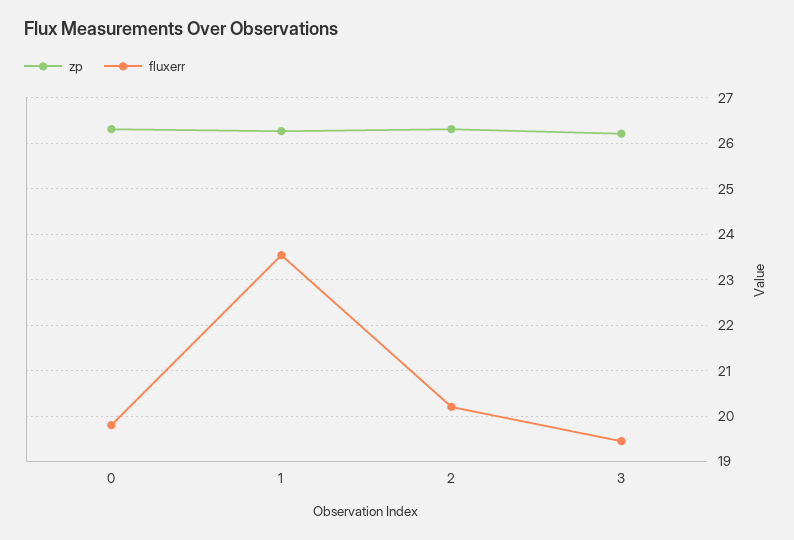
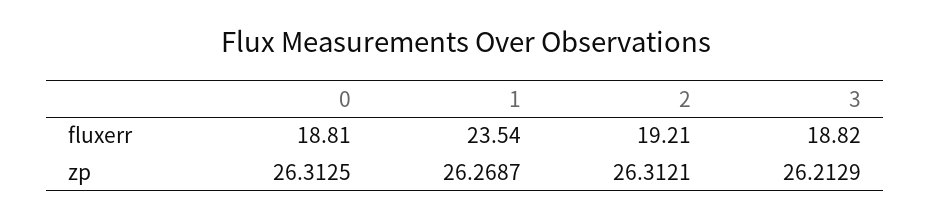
  {
    "zp": {
      "0": 26.3125,
      "1": 26.2687,
      "2": 26.3121,
      "3": 26.2129
    },
    "fluxerr": {
-     "0": 19.8,
+     "0": 18.81,
      "1": 23.54,
-     "2": 20.2,
+     "2": 19.21,
-     "3": 19.4
+     "3": 18.82
    }
  }

